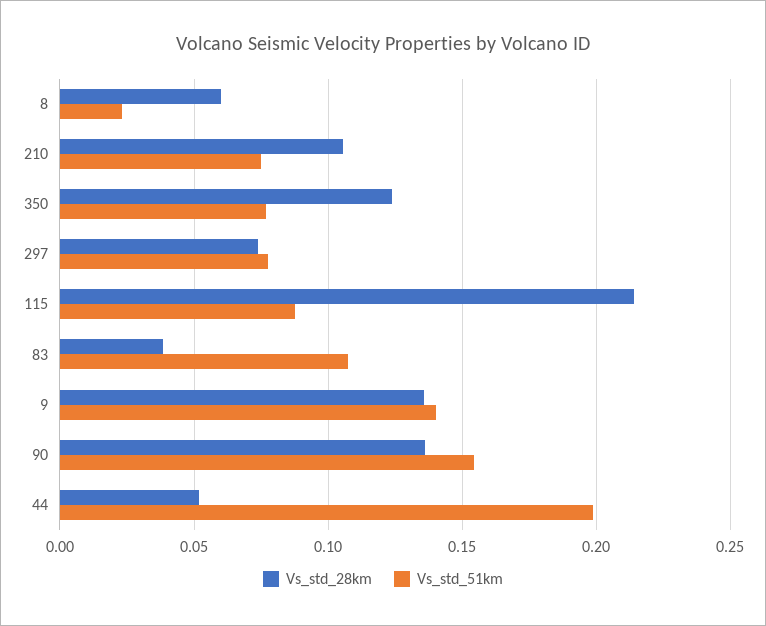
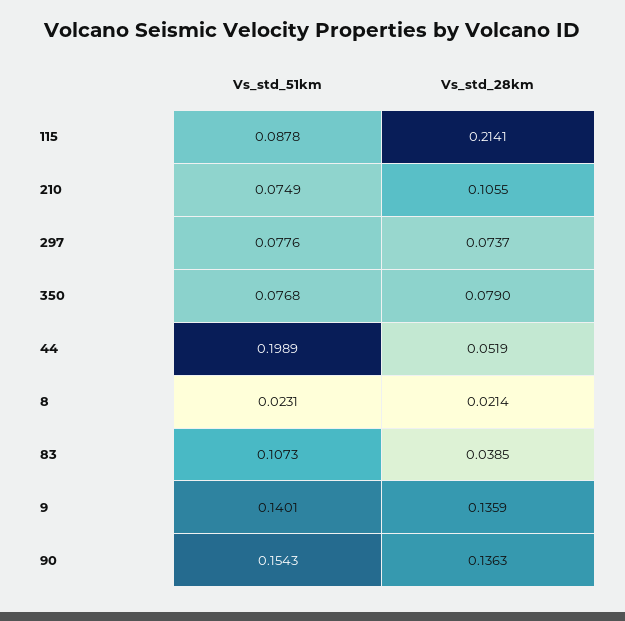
  {
    "Vs_std_28km": {
-     "8": 0.06,
+     "8": 0.0214,
      "210": 0.1055,
-     "350": 0.125,
+     "350": 0.079,
      "297": 0.0737,
      "115": 0.2141,
      "83": 0.0385,
      "9": 0.1359,
      "90": 0.1363,
      "44": 0.0519
    },
    "Vs_std_51km": {
      "8": 0.0231,
      "210": 0.0749,
      "350": 0.0768,
      "297": 0.0776,
      "115": 0.0878,
      "83": 0.1073,
      "9": 0.1401,
      "90": 0.1543,
      "44": 0.1989
    }
  }

